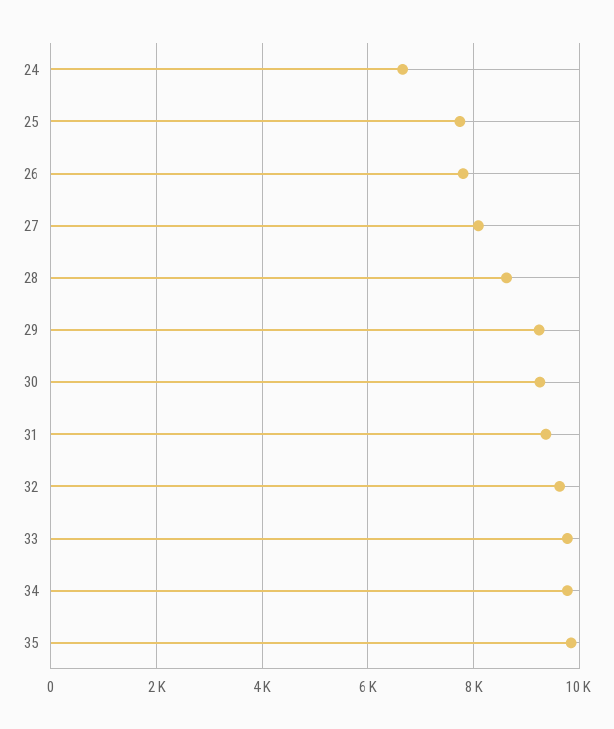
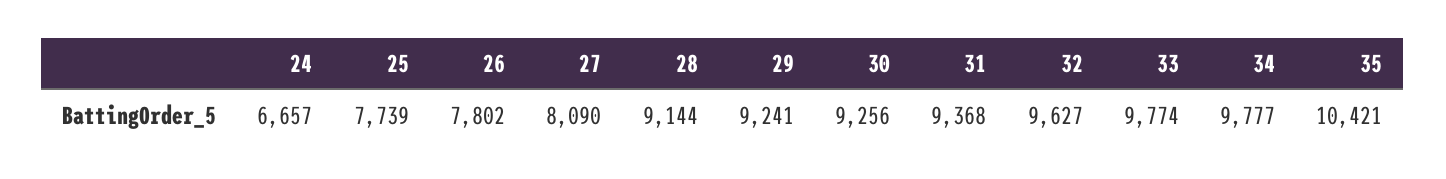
  {
    "24": 6657,
    "25": 7739,
    "26": 7802,
    "27": 8090,
-   "28": 8600,
+   "28": 9144,
    "29": 9241,
    "30": 9256,
    "31": 9368,
    "32": 9627,
    "33": 9774,
    "34": 9777,
-   "35": 9800
+   "35": 10421
  }

